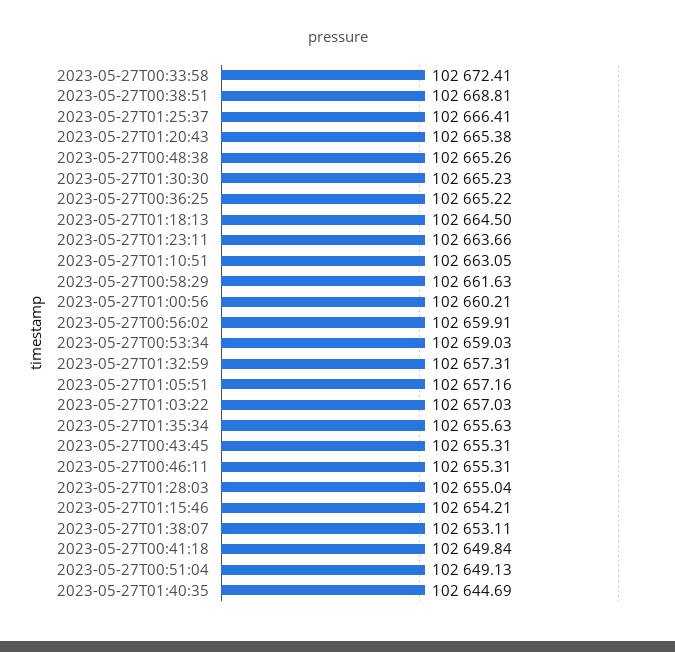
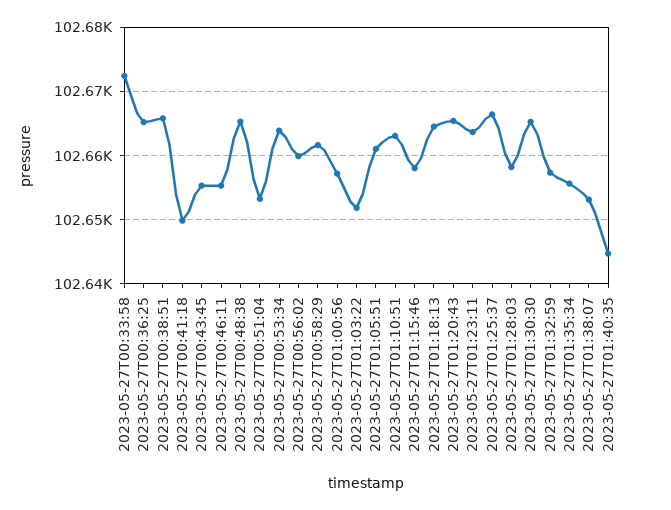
  {
    "2023-05-27T00:33:58": 102672.41,
-   "2023-05-27T00:38:51": 102668.81,
+   "2023-05-27T00:38:51": 102666,
    "2023-05-27T01:25:37": 102666.41,
    "2023-05-27T01:20:43": 102665.38,
    "2023-05-27T00:48:38": 102665.26,
    "2023-05-27T01:30:30": 102665.23,
    "2023-05-27T00:36:25": 102665.22,
    "2023-05-27T01:18:13": 102664.5,
    "2023-05-27T01:23:11": 102663.66,
    "2023-05-27T01:10:51": 102663.05,
    "2023-05-27T00:58:29": 102661.63,
-   "2023-05-27T01:00:56": 102660.21,
+   "2023-05-27T01:00:56": 102657,
    "2023-05-27T00:56:02": 102659.91,
-   "2023-05-27T00:53:34": 102659.03,
+   "2023-05-27T00:53:34": 102664,
    "2023-05-27T01:32:59": 102657.31,
-   "2023-05-27T01:05:51": 102657.16,
+   "2023-05-27T01:05:51": 102661,
-   "2023-05-27T01:03:22": 102657.03,
+   "2023-05-27T01:03:22": 102652,
    "2023-05-27T01:35:34": 102655.63,
    "2023-05-27T00:43:45": 102655.31,
    "2023-05-27T00:46:11": 102655.31,
-   "2023-05-27T01:28:03": 102655.04,
+   "2023-05-27T01:28:03": 102658,
-   "2023-05-27T01:15:46": 102654.21,
+   "2023-05-27T01:15:46": 102658,
    "2023-05-27T01:38:07": 102653.11,
    "2023-05-27T00:41:18": 102649.84,
-   "2023-05-27T00:51:04": 102649.13,
+   "2023-05-27T00:51:04": 102653,
    "2023-05-27T01:40:35": 102644.69
  }

